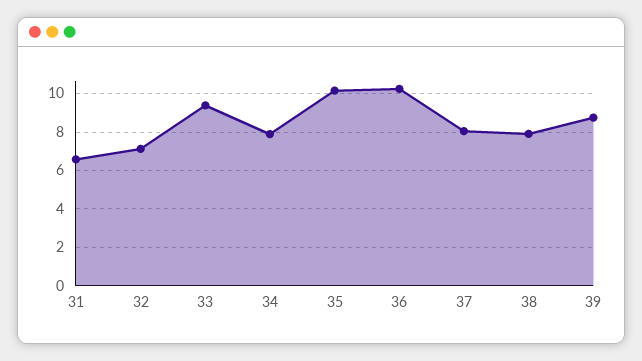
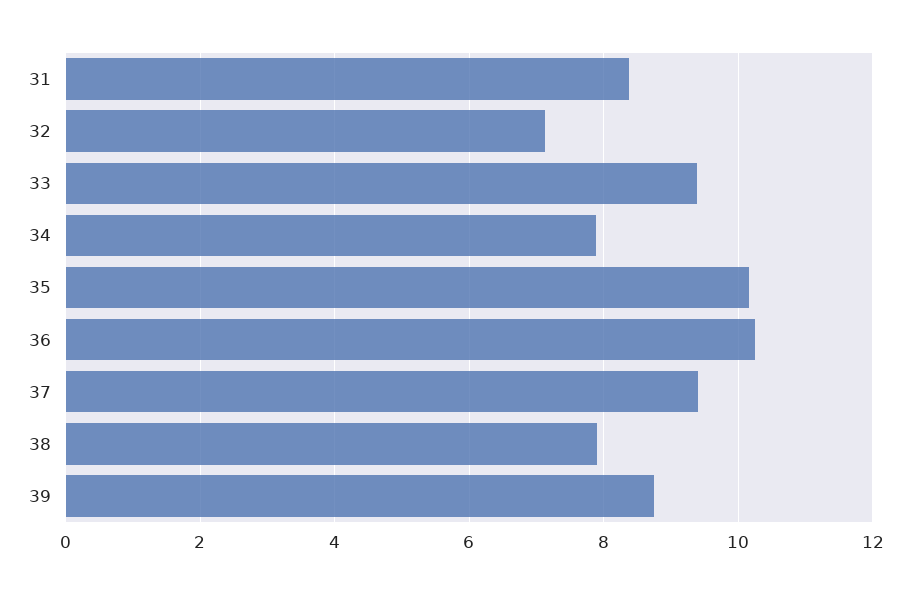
  {
-   "31": 6.5,
+   "31": 8.4,
    "32": 7.2,
    "33": 9.4,
    "34": 7.8,
    "35": 10.2,
    "36": 10.2,
-   "37": 8,
+   "37": 9.4,
    "38": 8,
    "39": 8.8
  }

